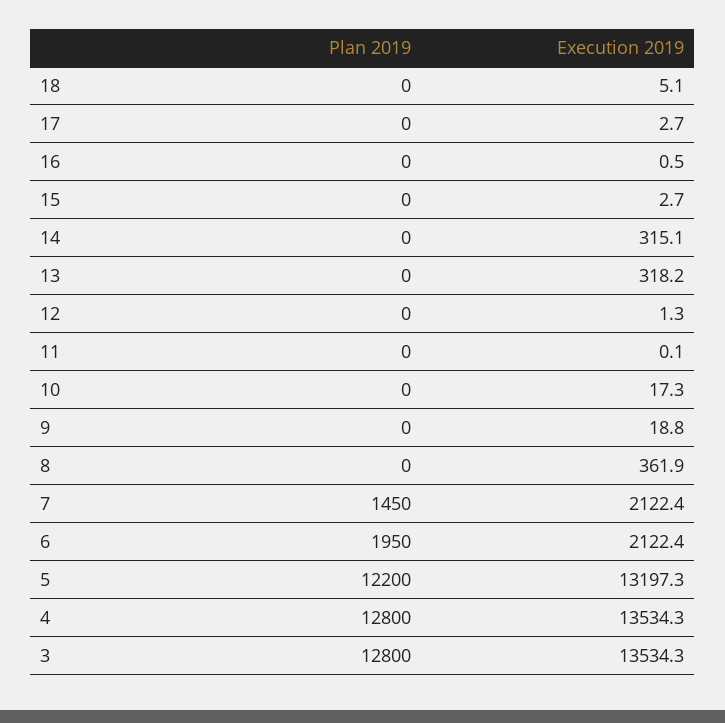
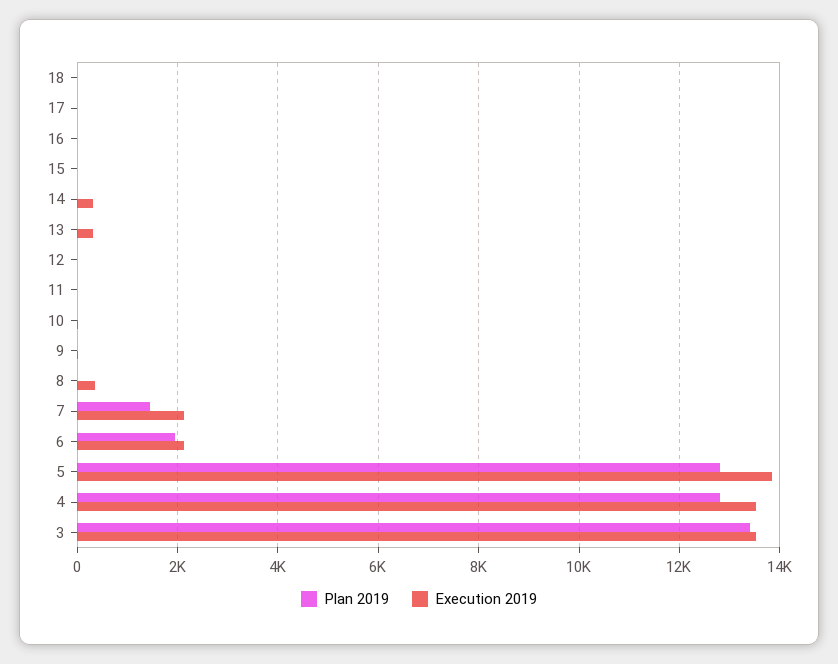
  {
    "Plan 2019": {
      "18": 0,
      "17": 0,
      "16": 0,
      "15": 0,
      "14": 0,
      "13": 0,
      "12": 0,
      "11": 0,
      "10": 0,
      "9": 0,
      "8": 0,
      "7": 1450,
      "6": 1950,
-     "5": 12200,
+     "5": 12800,
      "4": 12800,
-     "3": 12800
+     "3": 13400
    },
    "Execution 2019": {
      "18": 5.1,
      "17": 2.7,
      "16": 0.5,
      "15": 2.7,
      "14": 315.1,
      "13": 318.2,
      "12": 1.3,
      "11": 0.1,
      "10": 17.3,
      "9": 18.8,
      "8": 361.9,
      "7": 2122.4,
      "6": 2122.4,
-     "5": 13197.3,
+     "5": 13800,
      "4": 13534.3,
      "3": 13534.3
    }
  }

